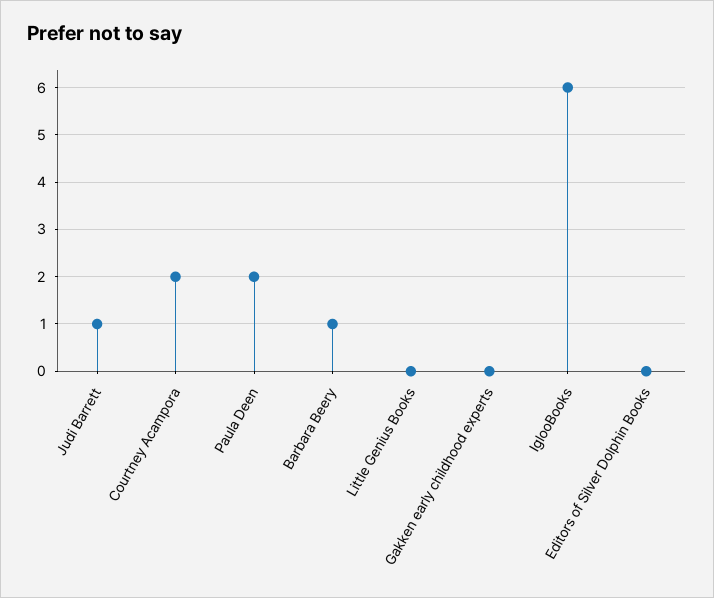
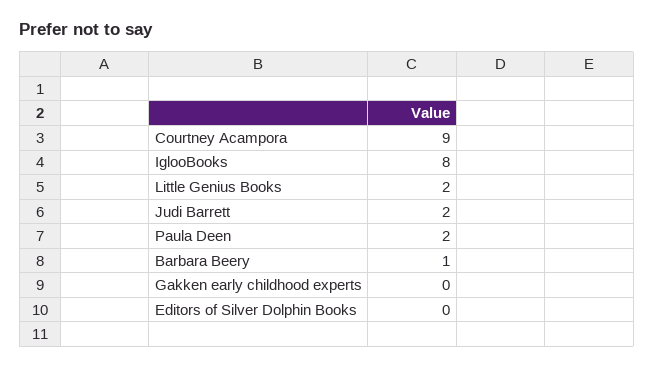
  {
-   "Judi Barrett": 1,
+   "Judi Barrett": 2,
-   "Courtney Acampora": 2,
+   "Courtney Acampora": 9,
    "Paula Deen": 2,
    "Barbara Beery": 1,
-   "Little Genius Books": 0,
+   "Little Genius Books": 2,
    "Gakken early childhood experts": 0,
-   "IglooBooks": 6,
+   "IglooBooks": 8,
    "Editors of Silver Dolphin Books": 0
  }

